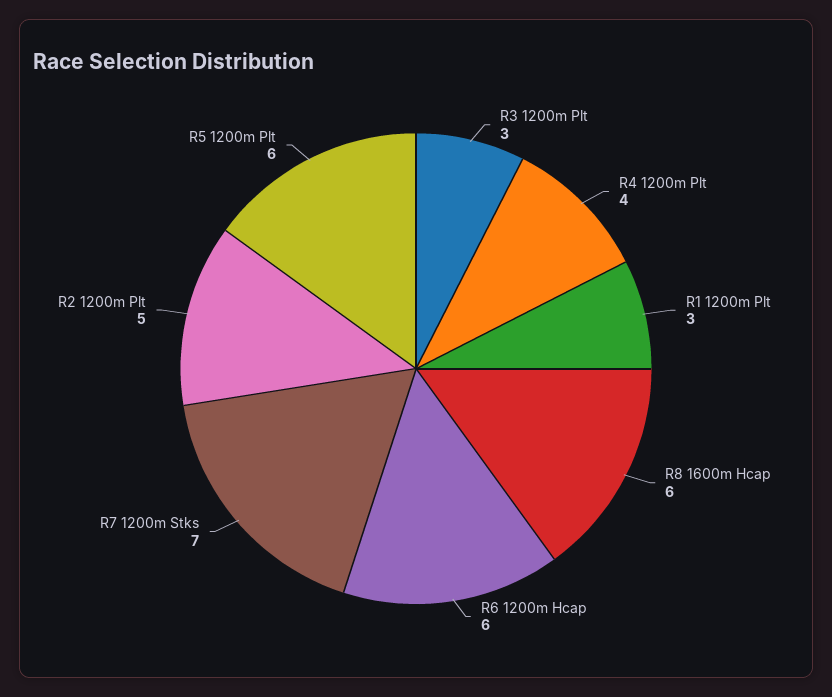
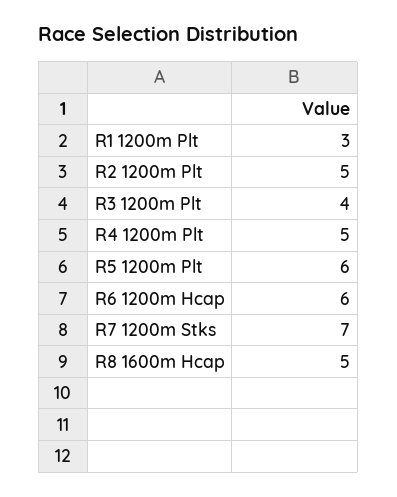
  {
-   "R3 1200m Plt": 3,
+   "R3 1200m Plt": 4,
-   "R4 1200m Plt": 4,
+   "R4 1200m Plt": 5,
    "R1 1200m Plt": 3,
-   "R8 1600m Hcap": 6,
+   "R8 1600m Hcap": 5,
    "R6 1200m Hcap": 6,
    "R7 1200m Stks": 7,
    "R2 1200m Plt": 5,
    "R5 1200m Plt": 6
  }

